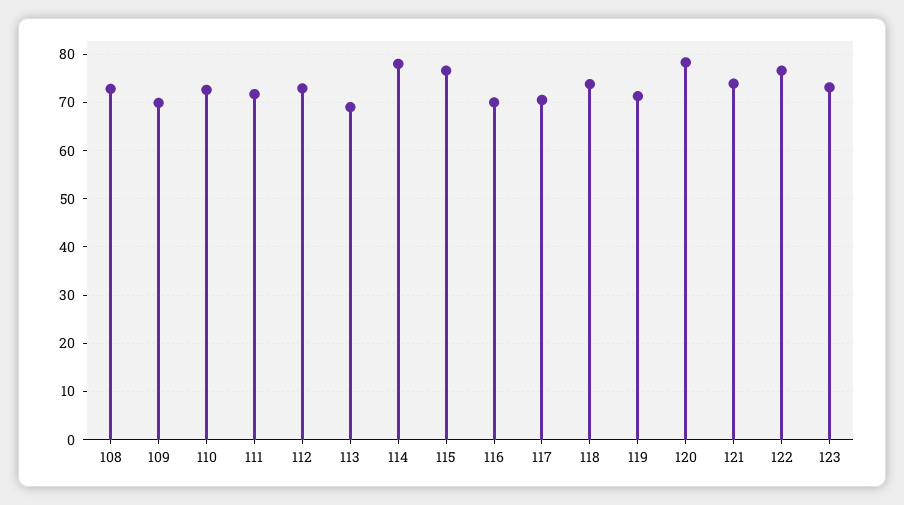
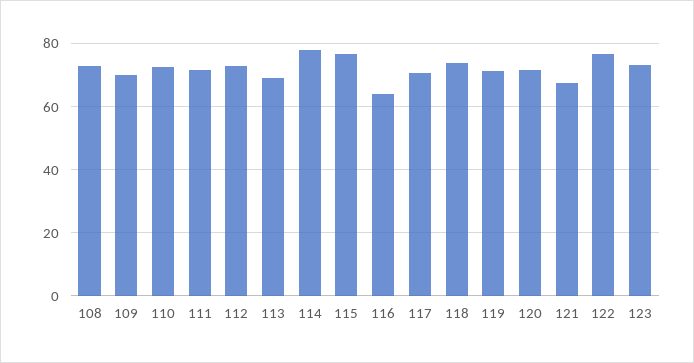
  {
    "108": 72,
    "109": 70,
    "110": 72,
    "111": 72,
    "112": 72,
    "113": 70,
    "114": 78,
    "115": 76,
-   "116": 70,
+   "116": 64,
    "117": 70,
    "118": 74,
    "119": 72,
-   "120": 78,
+   "120": 72,
-   "121": 74,
+   "121": 68,
    "122": 76,
    "123": 74
  }

